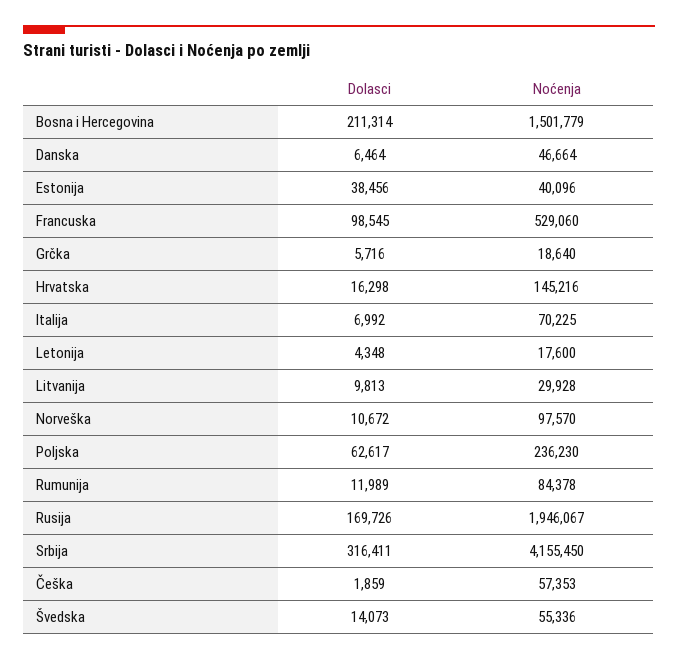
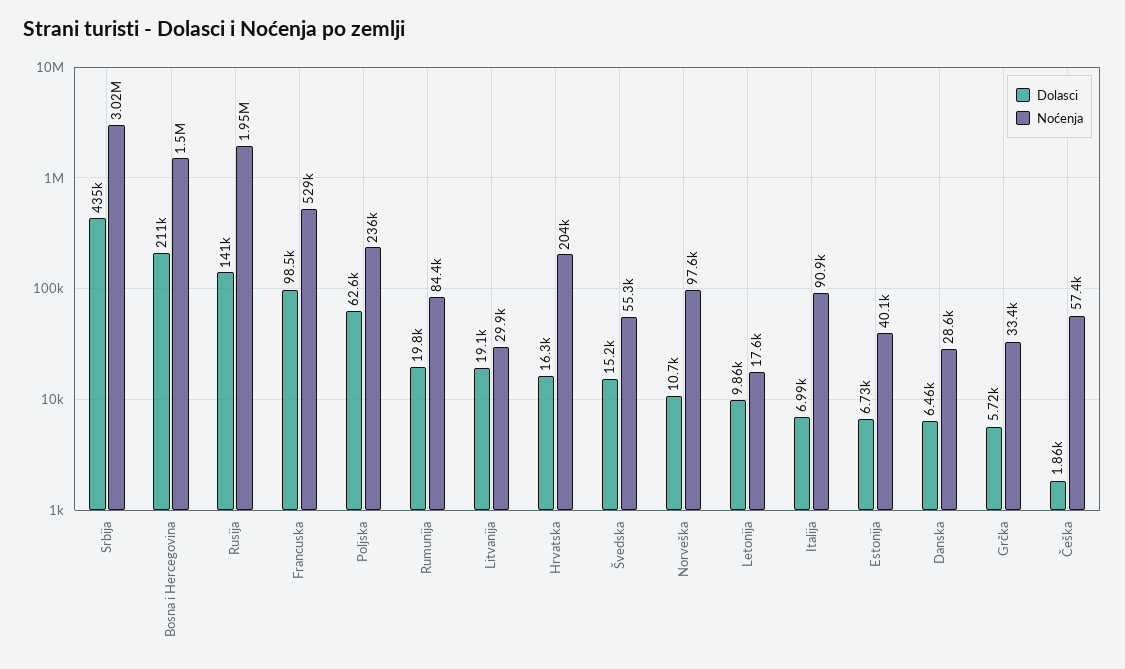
  {
    "Dolasci": {
      "Bosna i Hercegovina": 211314,
      "Danska": 6464,
-     "Estonija": 38456,
+     "Estonija": 6730,
      "Francuska": 98545,
      "Grčka": 5716,
      "Hrvatska": 16298,
      "Italija": 6992,
-     "Letonija": 4348,
+     "Letonija": 9860,
-     "Litvanija": 9813,
+     "Litvanija": 19100,
      "Norveška": 10672,
      "Poljska": 62617,
-     "Rumunija": 11989,
+     "Rumunija": 19800,
-     "Rusija": 169726,
+     "Rusija": 141000,
-     "Srbija": 316411,
+     "Srbija": 435000,
      "Češka": 1859,
-     "Švedska": 14073
+     "Švedska": 15200
    },
    "Noćenja": {
      "Bosna i Hercegovina": 1501779,
-     "Danska": 46664,
+     "Danska": 28600,
      "Estonija": 40096,
      "Francuska": 529060,
-     "Grčka": 18640,
+     "Grčka": 33400,
-     "Hrvatska": 145216,
+     "Hrvatska": 204000,
-     "Italija": 70225,
+     "Italija": 90900,
      "Letonija": 17600,
      "Litvanija": 29928,
      "Norveška": 97570,
      "Poljska": 236230,
      "Rumunija": 84378,
      "Rusija": 1946067,
-     "Srbija": 4155450,
+     "Srbija": 3020000,
      "Češka": 57353,
      "Švedska": 55336
    }
  }

